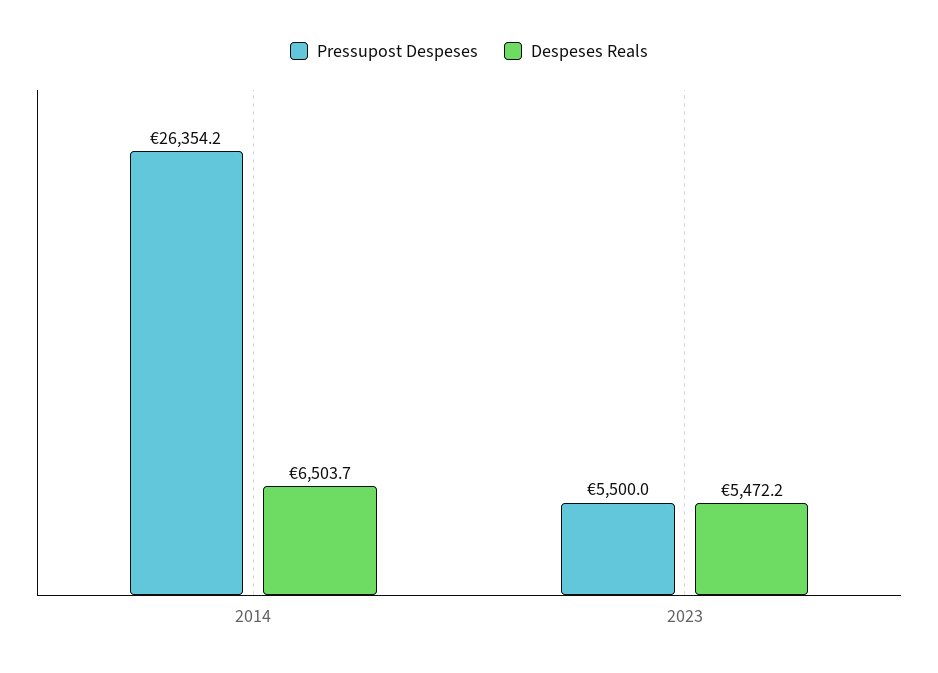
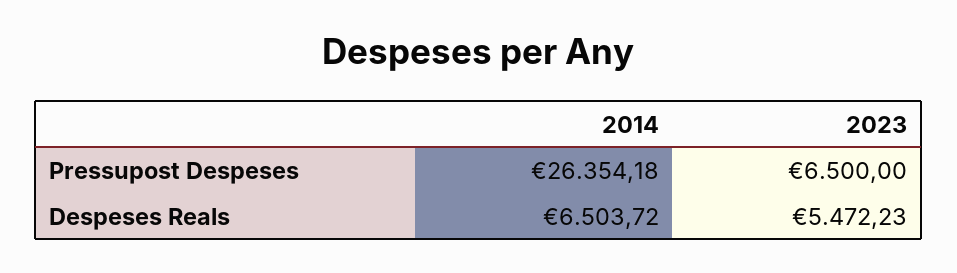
  {
    "Pressupost Despeses": {
      "2014": 26354.18,
-     "2023": 5500
+     "2023": 6500
    },
    "Despeses Reals": {
      "2014": 6503.72,
      "2023": 5472.23
    }
  }

